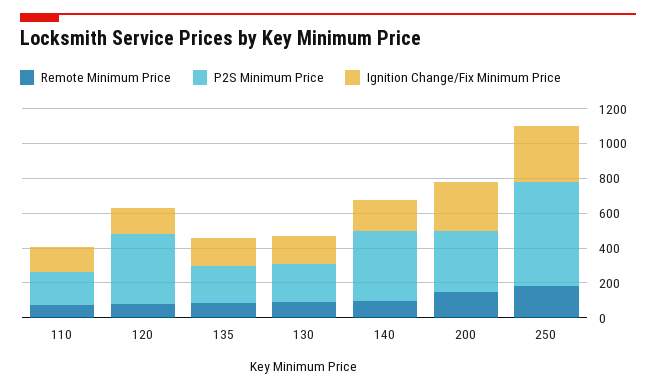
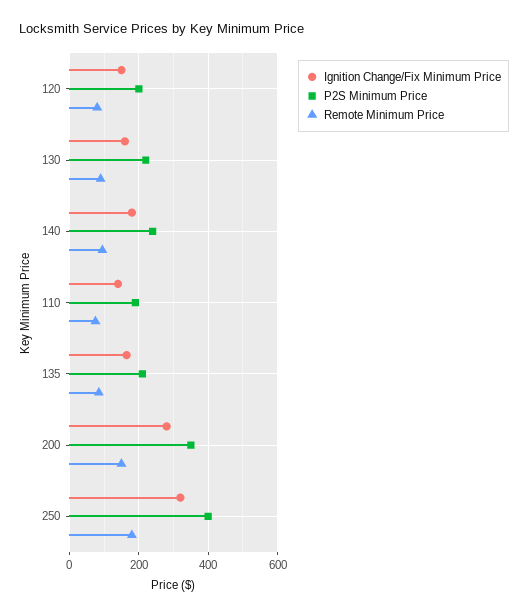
  {
    "Remote Minimum Price": {
      "110": 80,
      "120": 80,
      "135": 80,
      "130": 100,
      "140": 100,
      "200": 160,
      "250": 180
    },
    "P2S Minimum Price": {
      "110": 200,
-     "120": 400,
+     "120": 200,
      "135": 220,
      "130": 220,
-     "140": 400,
+     "140": 240,
      "200": 360,
-     "250": 600
+     "250": 400
    },
    "Ignition Change/Fix Minimum Price": {
      "110": 140,
      "120": 160,
      "135": 160,
      "130": 160,
      "140": 180,
      "200": 280,
      "250": 320
    }
  }

